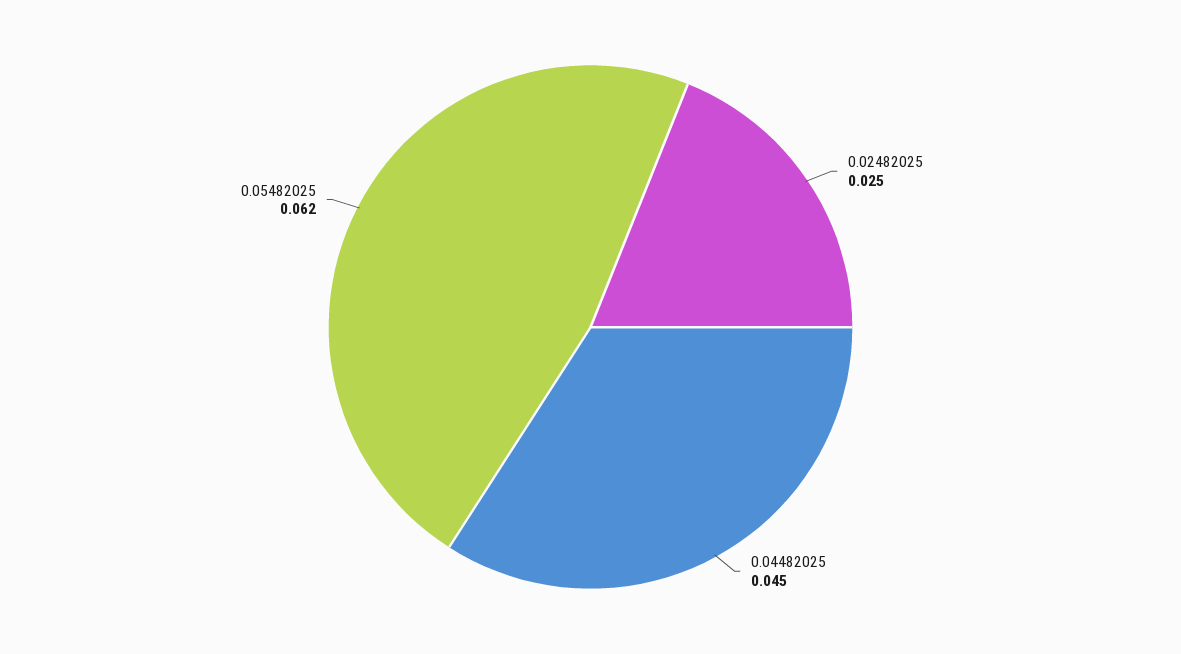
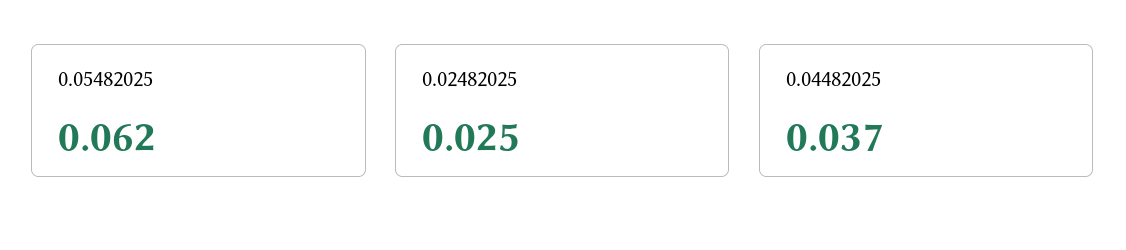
  {
    "0.02482025": 0.025,
-   "0.04482025": 0.045,
+   "0.04482025": 0.037,
    "0.05482025": 0.062
  }

